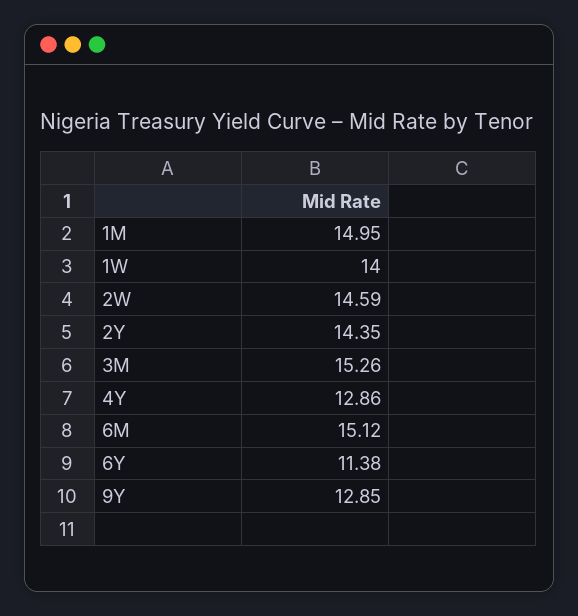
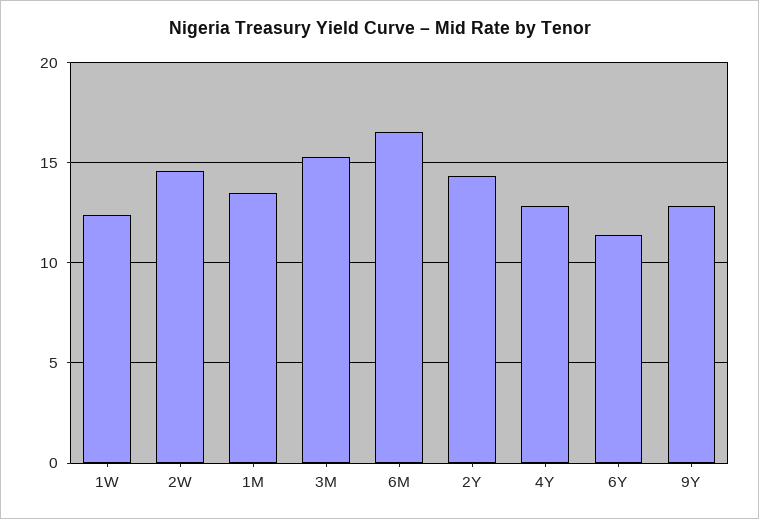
  {
-   "1M": 14.95,
+   "1M": 13.5,
-   "1W": 14,
+   "1W": 12.5,
    "2W": 14.59,
    "2Y": 14.35,
    "3M": 15.26,
    "4Y": 12.86,
-   "6M": 15.12,
+   "6M": 16.5,
    "6Y": 11.38,
    "9Y": 12.85
  }

